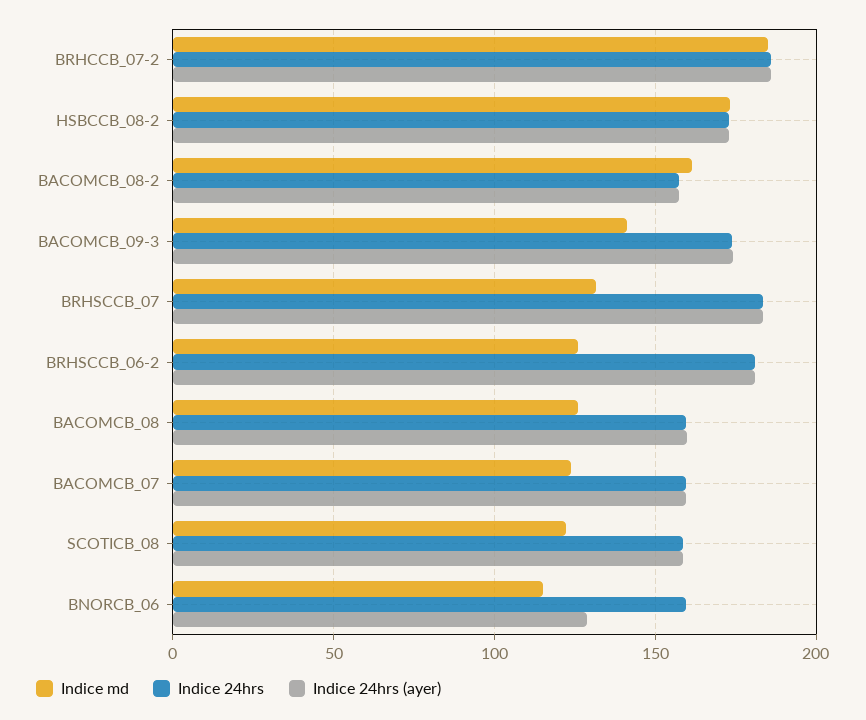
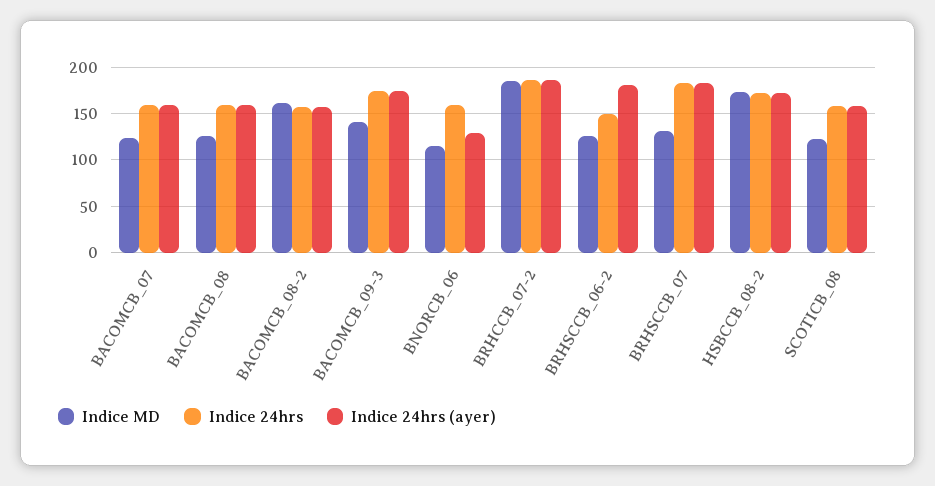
  {
    "Indice md": {
      "BRHCCB_07-2": 185,
      "HSBCCB_08-2": 175,
      "BACOMCB_08-2": 160,
      "BACOMCB_09-3": 140,
      "BRHSCCB_07": 130,
      "BRHSCCB_06-2": 125,
      "BACOMCB_08": 125,
      "BACOMCB_07": 125,
      "SCOTICB_08": 120,
      "BNORCB_06": 115
    },
    "Indice 24hrs": {
      "BRHCCB_07-2": 185,
      "HSBCCB_08-2": 175,
      "BACOMCB_08-2": 155,
      "BACOMCB_09-3": 175,
      "BRHSCCB_07": 185,
-     "BRHSCCB_06-2": 180,
+     "BRHSCCB_06-2": 150,
      "BACOMCB_08": 160,
      "BACOMCB_07": 160,
      "SCOTICB_08": 160,
      "BNORCB_06": 160
    },
    "Indice 24hrs (ayer)": {
      "BRHCCB_07-2": 185,
      "HSBCCB_08-2": 175,
      "BACOMCB_08-2": 155,
      "BACOMCB_09-3": 175,
      "BRHSCCB_07": 185,
      "BRHSCCB_06-2": 180,
      "BACOMCB_08": 160,
      "BACOMCB_07": 160,
      "SCOTICB_08": 160,
      "BNORCB_06": 130
    }
  }

